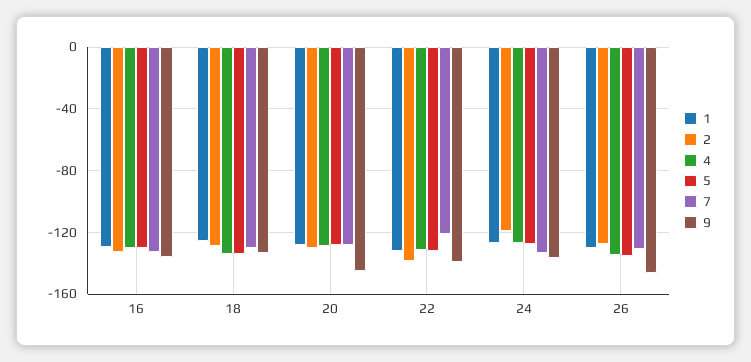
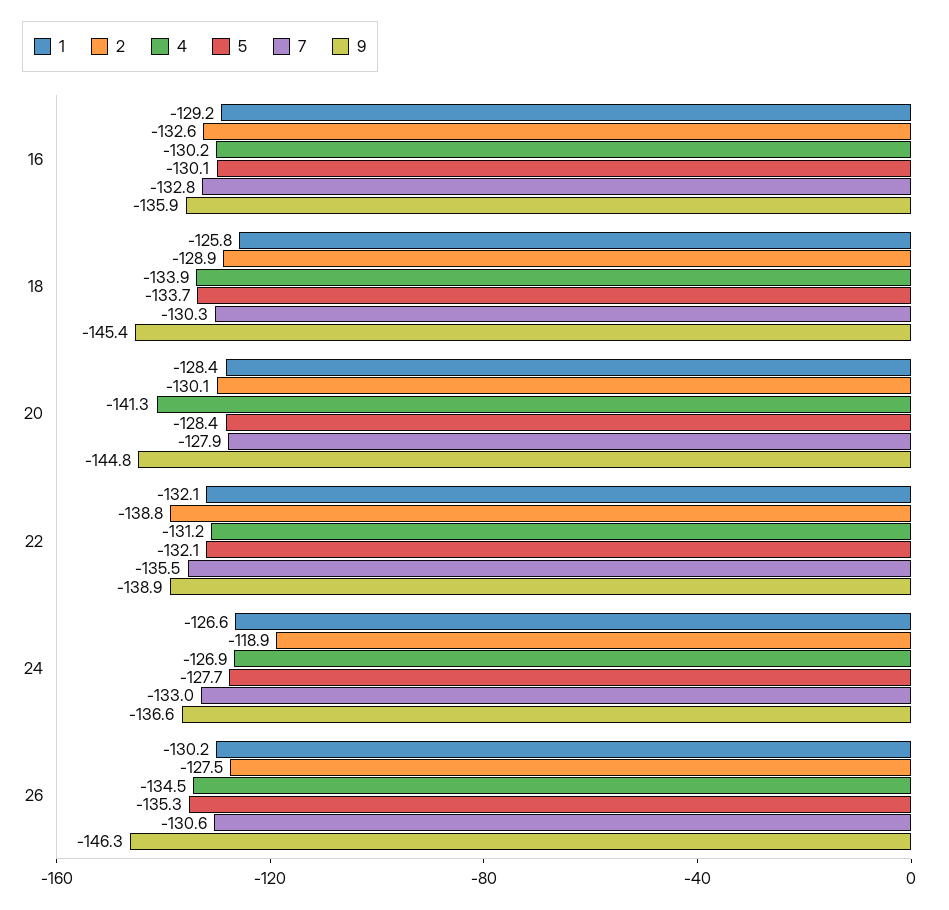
  {
    "1": {
      "16": -129.2,
      "18": -125.8,
      "20": -128.4,
      "22": -132.1,
      "24": -126.6,
      "26": -130.2
    },
    "2": {
      "16": -132.6,
      "18": -128.9,
      "20": -130.1,
      "22": -138.8,
      "24": -118.9,
      "26": -127.5
    },
    "4": {
      "16": -130.2,
      "18": -133.9,
-     "20": -130,
+     "20": -141.3,
      "22": -131.2,
      "24": -126.9,
      "26": -134.5
    },
    "5": {
      "16": -130.1,
      "18": -133.7,
      "20": -128.4,
      "22": -132.1,
      "24": -127.7,
      "26": -135.3
    },
    "7": {
      "16": -132.8,
      "18": -130.3,
      "20": -127.9,
-     "22": -120,
+     "22": -135.5,
      "24": -133,
      "26": -130.6
    },
    "9": {
      "16": -135.9,
-     "18": -135,
+     "18": -145.4,
      "20": -144.8,
      "22": -138.9,
      "24": -136.6,
      "26": -146.3
    }
  }

